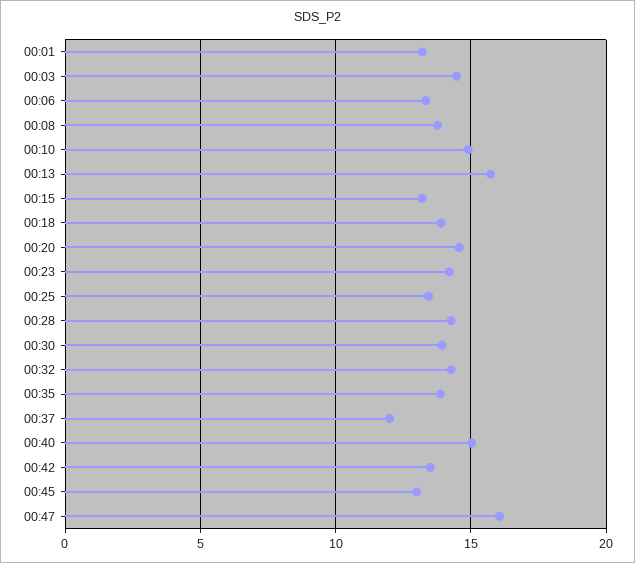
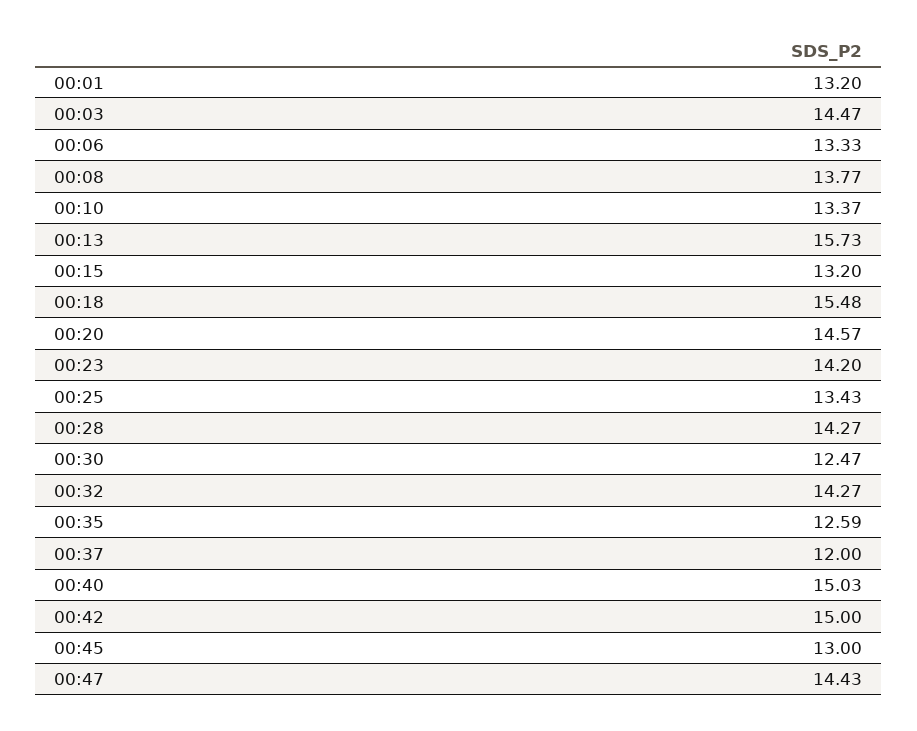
  {
    "00:01": 13.2,
    "00:03": 14.47,
    "00:06": 13.33,
    "00:08": 13.77,
-   "00:10": 15,
+   "00:10": 13.37,
    "00:13": 15.73,
    "00:15": 13.2,
-   "00:18": 14,
+   "00:18": 15.48,
    "00:20": 14.57,
    "00:23": 14.2,
    "00:25": 13.43,
    "00:28": 14.27,
-   "00:30": 14,
+   "00:30": 12.47,
    "00:32": 14.27,
-   "00:35": 14,
+   "00:35": 12.59,
    "00:37": 12,
    "00:40": 15.03,
-   "00:42": 13.5,
+   "00:42": 15,
    "00:45": 13,
-   "00:47": 16
+   "00:47": 14.43
  }

